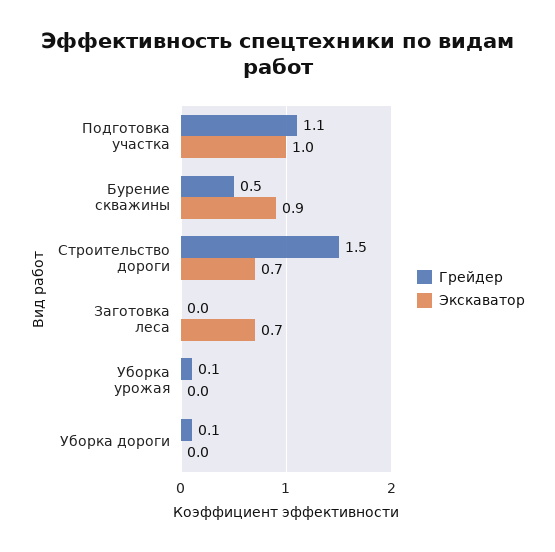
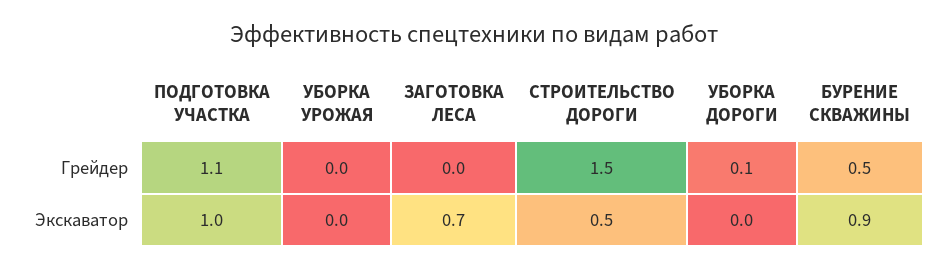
  {
    "Грейдер": {
      "Подготовка участка": 1.1,
      "Бурение скважины": 0.5,
      "Строительство дороги": 1.5,
      "Заготовка леса": 0,
-     "Уборка урожая": 0.1,
+     "Уборка урожая": 0,
      "Уборка дороги": 0.1
    },
    "Экскаватор": {
      "Подготовка участка": 1,
      "Бурение скважины": 0.9,
-     "Строительство дороги": 0.7,
+     "Строительство дороги": 0.5,
      "Заготовка леса": 0.7,
      "Уборка урожая": 0,
      "Уборка дороги": 0
    }
  }

